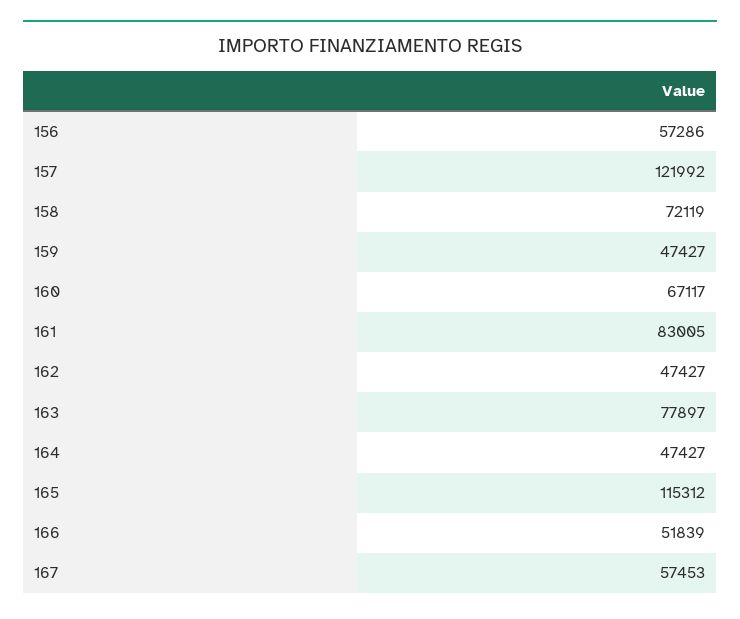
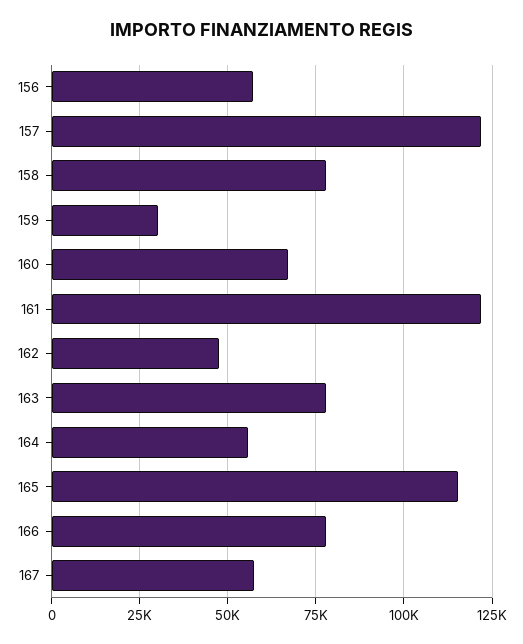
  {
    "156": 57286,
    "157": 121992,
-   "158": 72119,
+   "158": 77500,
-   "159": 47427,
+   "159": 30000,
    "160": 67117,
-   "161": 83005,
+   "161": 122500,
    "162": 47427,
    "163": 77897,
-   "164": 47427,
+   "164": 55000,
    "165": 115312,
-   "166": 51839,
+   "166": 77500,
    "167": 57453
  }

